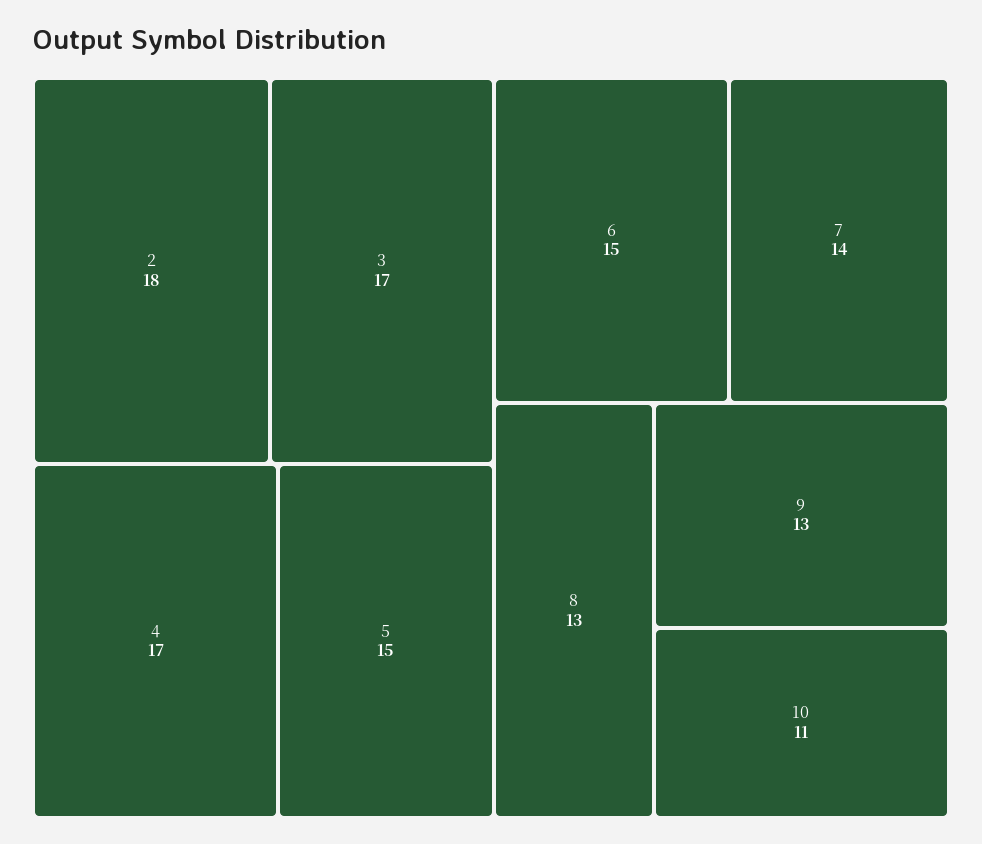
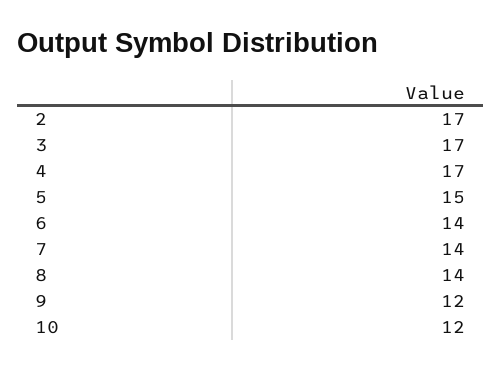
  {
-   "2": 18,
+   "2": 17,
    "3": 17,
    "4": 17,
    "5": 15,
-   "6": 15,
+   "6": 14,
    "7": 14,
-   "8": 13,
+   "8": 14,
-   "9": 13,
+   "9": 12,
-   "10": 11
+   "10": 12
  }

